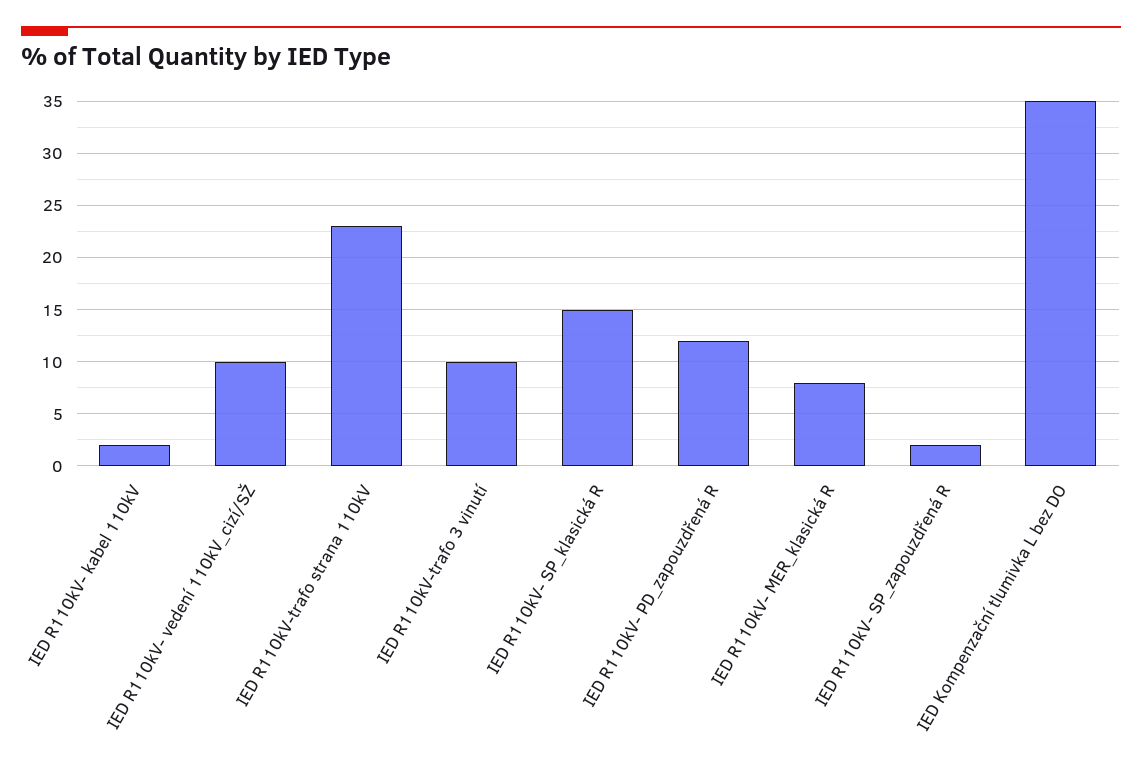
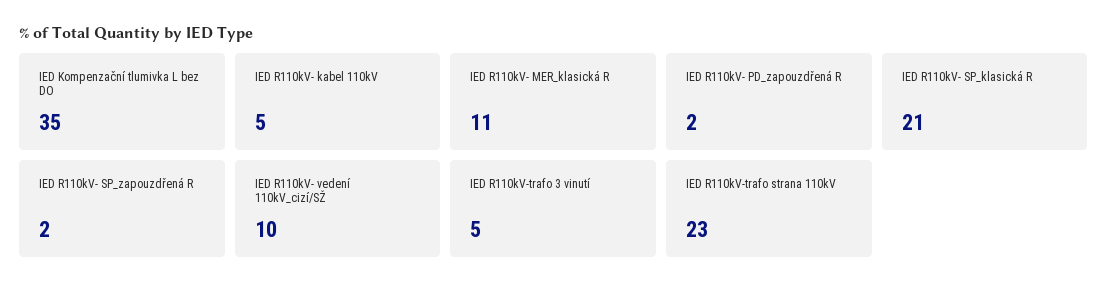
  {
-   "IED R110kV- kabel 110kV": 2,
+   "IED R110kV- kabel 110kV": 5,
    "IED R110kV- vedení 110kV_cizí/SŽ": 10,
    "IED R110kV-trafo strana 110kV": 23,
-   "IED R110kV-trafo 3 vinutí": 10,
+   "IED R110kV-trafo 3 vinutí": 5,
-   "IED R110kV- SP_klasická R": 15,
+   "IED R110kV- SP_klasická R": 21,
-   "IED R110kV- PD_zapouzdřená R": 12,
+   "IED R110kV- PD_zapouzdřená R": 2,
-   "IED R110kV- MER_klasická R": 8,
+   "IED R110kV- MER_klasická R": 11,
    "IED R110kV- SP_zapouzdřená R": 2,
    "IED Kompenzační tlumivka L bez DO": 35
  }

